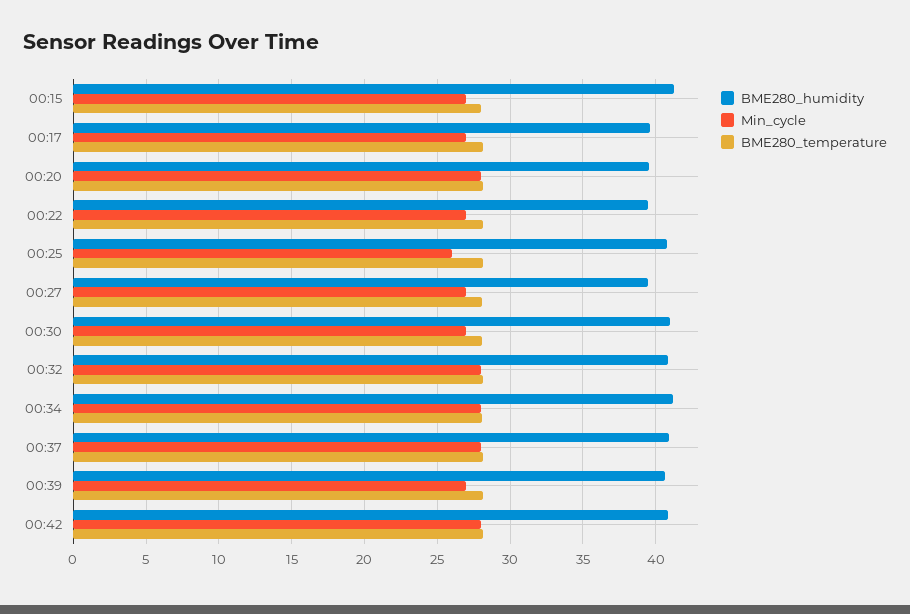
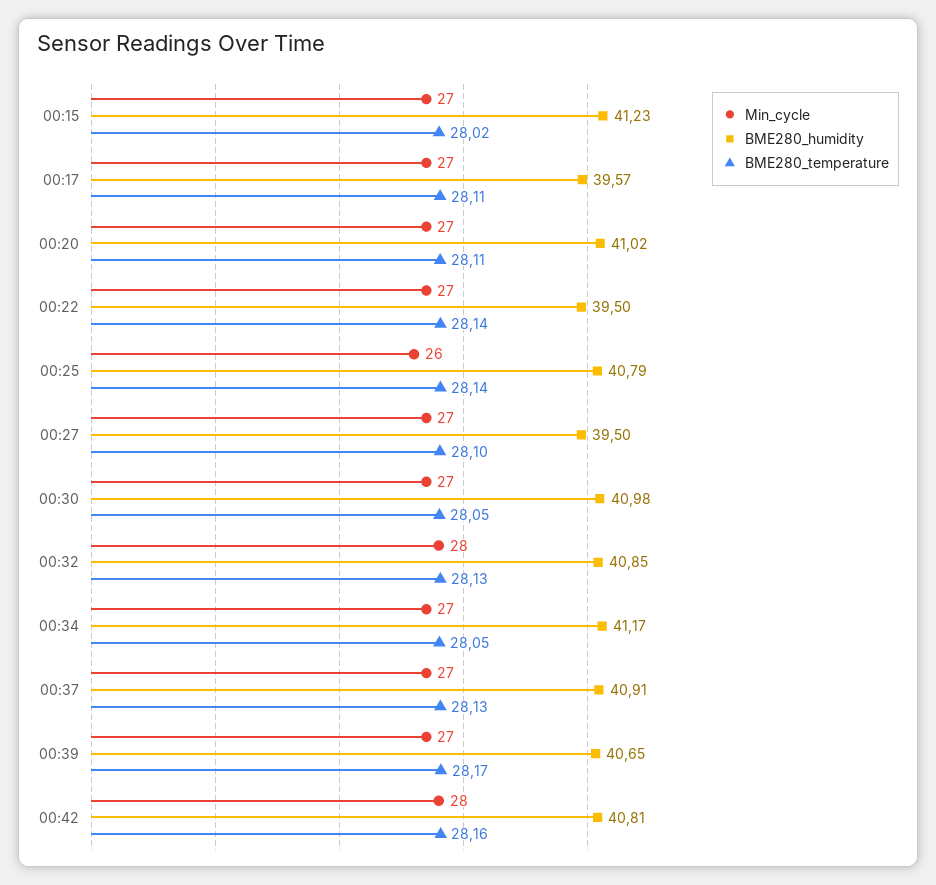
  {
    "BME280_humidity": {
      "00:15": 41.23,
      "00:17": 39.57,
-     "00:20": 39.5,
+     "00:20": 41.02,
      "00:22": 39.5,
      "00:25": 40.79,
      "00:27": 39.5,
      "00:30": 40.98,
      "00:32": 40.85,
      "00:34": 41.17,
      "00:37": 40.91,
      "00:39": 40.65,
      "00:42": 40.81
    },
    "Min_cycle": {
      "00:15": 27,
      "00:17": 27,
-     "00:20": 28,
+     "00:20": 27,
      "00:22": 27,
      "00:25": 26,
      "00:27": 27,
      "00:30": 27,
      "00:32": 28,
-     "00:34": 28,
+     "00:34": 27,
-     "00:37": 28,
+     "00:37": 27,
      "00:39": 27,
      "00:42": 28
    },
    "BME280_temperature": {
      "00:15": 28.02,
      "00:17": 28.11,
      "00:20": 28.11,
      "00:22": 28.14,
      "00:25": 28.14,
      "00:27": 28.1,
      "00:30": 28.05,
      "00:32": 28.13,
      "00:34": 28.05,
      "00:37": 28.13,
      "00:39": 28.17,
      "00:42": 28.16
    }
  }

